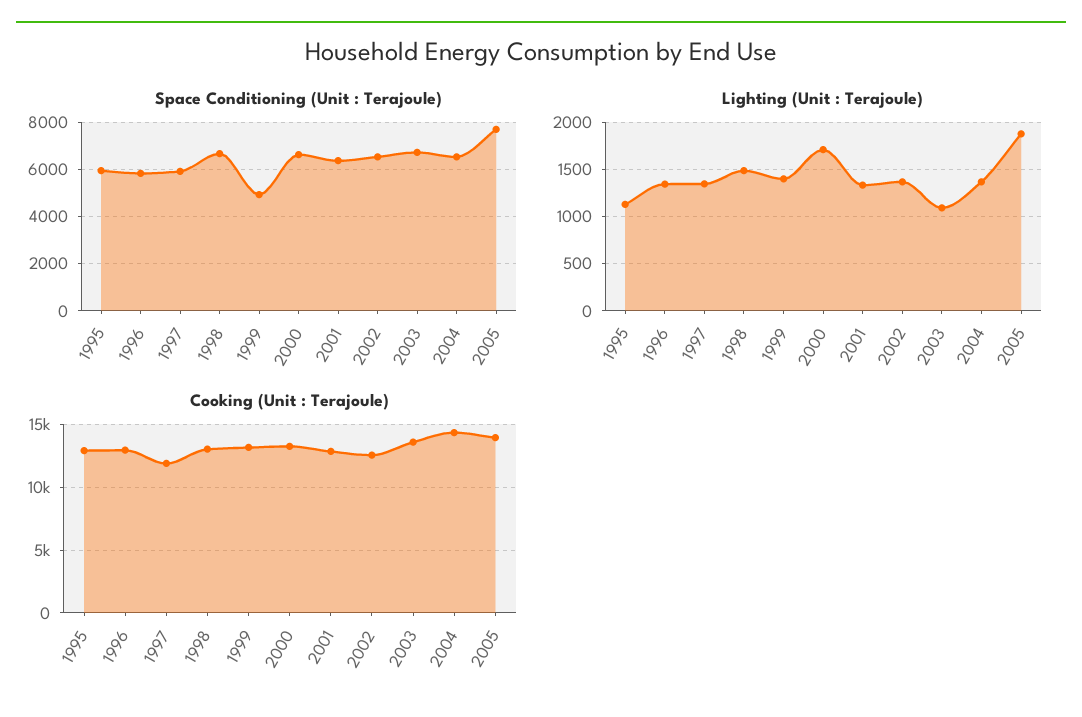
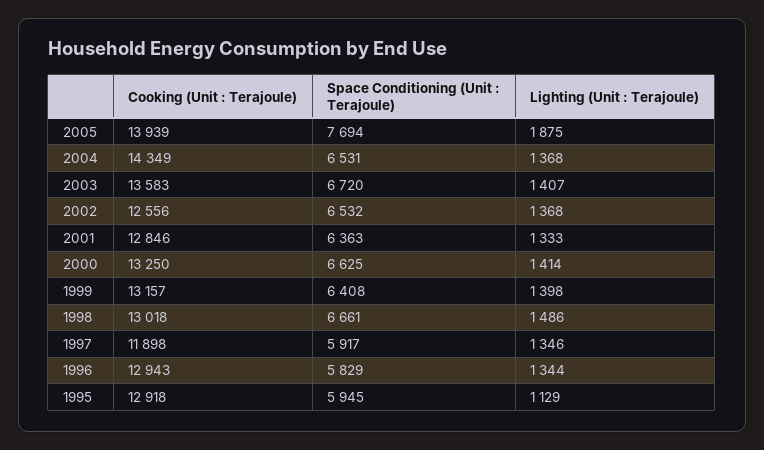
  {
    "Space Conditioning (Unit : Terajoule)": {
      "1995": 5945,
      "1996": 5829,
      "1997": 5917,
      "1998": 6661,
-     "1999": 5000,
+     "1999": 6408,
      "2000": 6625,
      "2001": 6363,
      "2002": 6532,
      "2003": 6720,
      "2004": 6531,
      "2005": 7694
    },
    "Lighting (Unit : Terajoule)": {
      "1995": 1129,
      "1996": 1344,
      "1997": 1346,
      "1998": 1486,
      "1999": 1398,
-     "2000": 1700,
+     "2000": 1414,
      "2001": 1333,
      "2002": 1368,
-     "2003": 1100,
+     "2003": 1407,
      "2004": 1368,
      "2005": 1875
    },
    "Cooking (Unit : Terajoule)": {
      "1995": 12918,
      "1996": 12943,
      "1997": 11898,
      "1998": 13018,
      "1999": 13157,
      "2000": 13250,
      "2001": 12846,
      "2002": 12556,
      "2003": 13583,
      "2004": 14349,
      "2005": 13939
    }
  }

